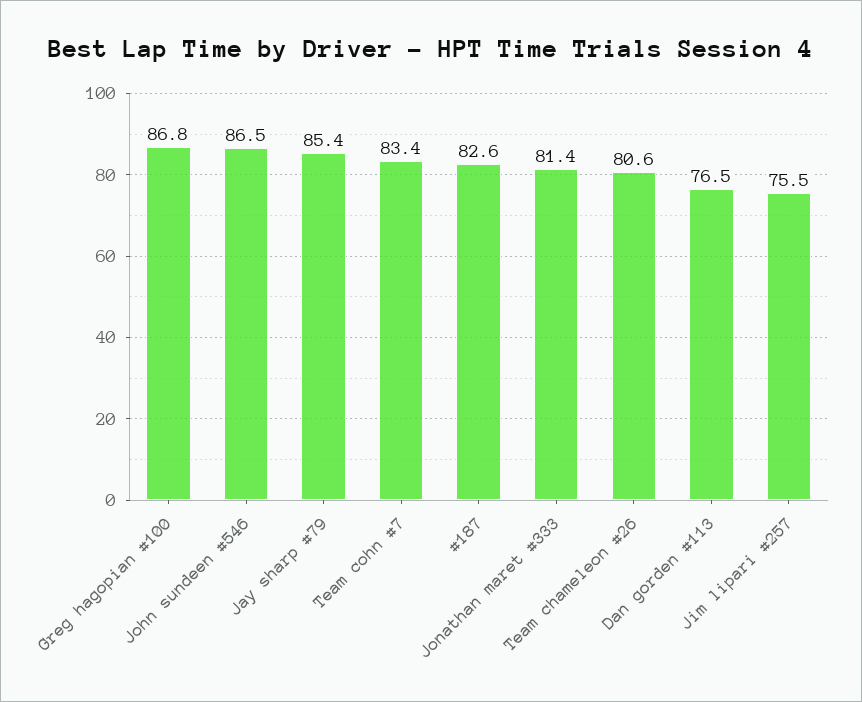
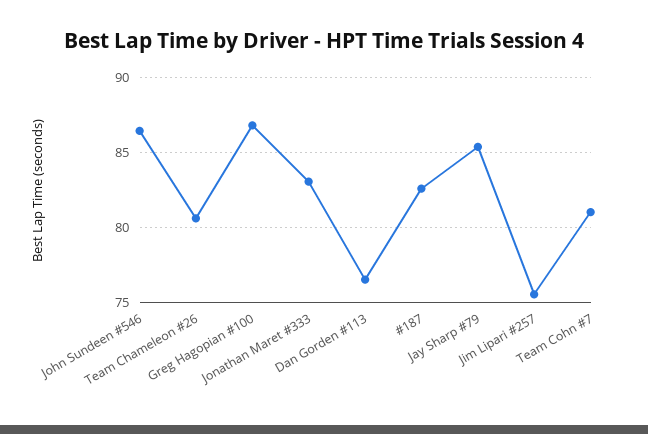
  {
    "Greg hagopian #100": 86.8,
    "John sundeen #546": 86.5,
    "Jay sharp #79": 85.4,
-   "Team cohn #7": 83.4,
+   "Team cohn #7": 81,
    "#187": 82.6,
-   "Jonathan maret #333": 81.4,
+   "Jonathan maret #333": 83,
    "Team chameleon #26": 80.6,
    "Dan gorden #113": 76.5,
    "Jim lipari #257": 75.5
  }

